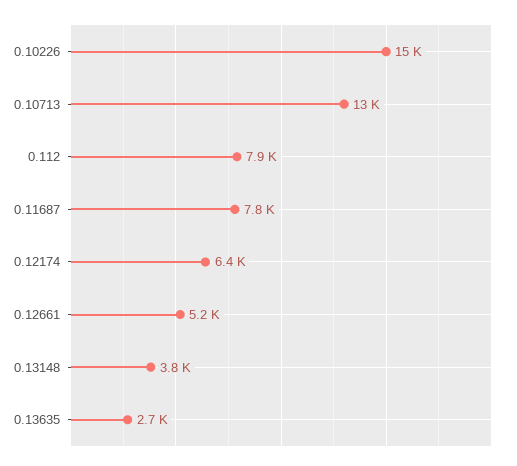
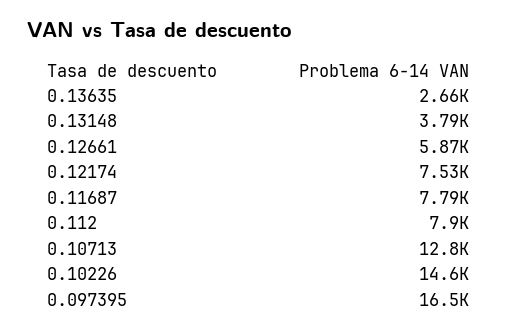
  {
    "0.10226": 14600,
    "0.10713": 12800,
    "0.112": 7900,
    "0.11687": 7790,
-   "0.12174": 6400,
+   "0.12174": 7530,
-   "0.12661": 5200,
+   "0.12661": 5870,
    "0.13148": 3790,
-   "0.13635": 2660
+   "0.13635": 2660,
+   "0.097395": 16500
  }

